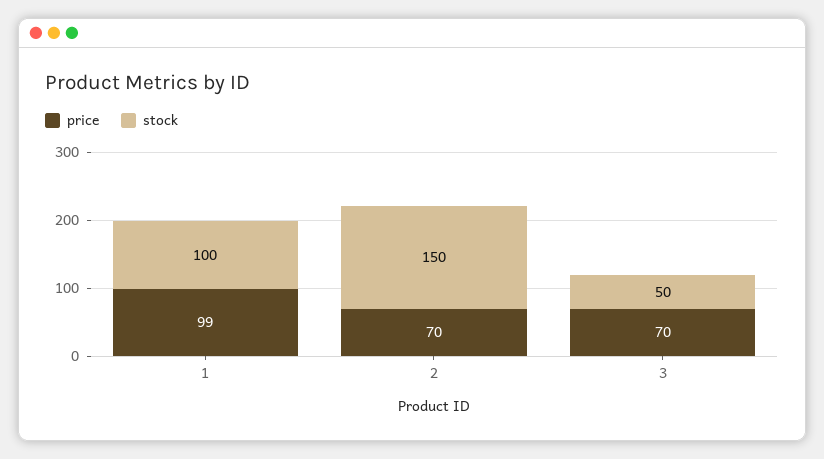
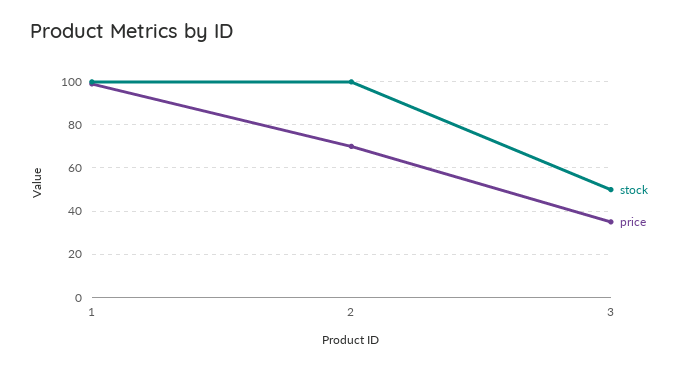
  {
    "price": {
      "1": 99,
      "2": 70,
-     "3": 70
+     "3": 35
    },
    "stock": {
      "1": 100,
-     "2": 150,
+     "2": 100,
      "3": 50
    }
  }

